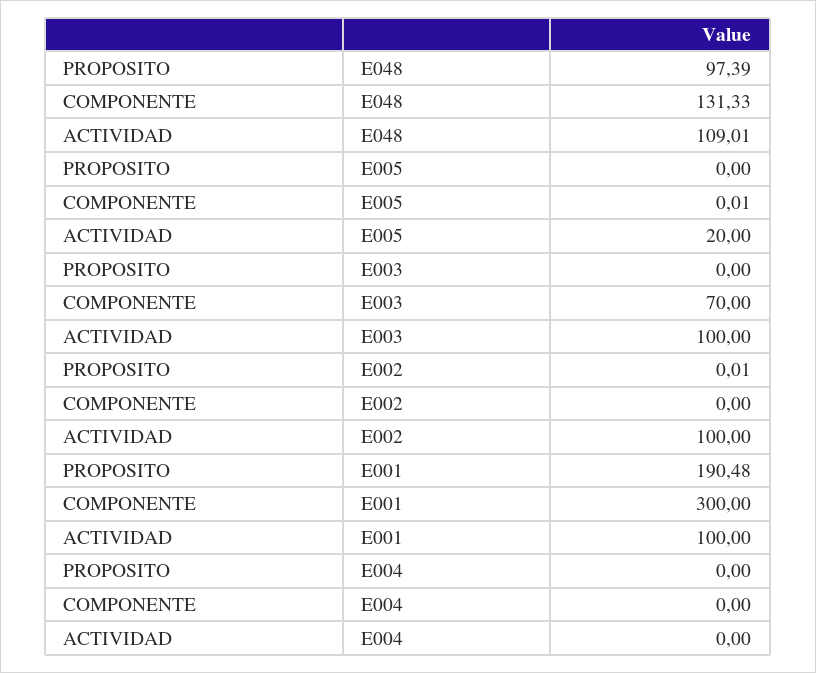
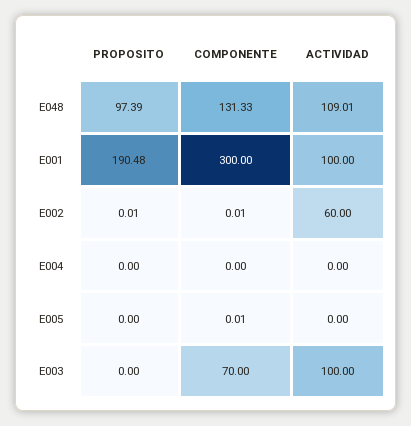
  {
    "PROPOSITO": {
      "E048": 97.39,
      "E005": 0,
      "E003": 0,
      "E002": 0.01,
      "E001": 190.48,
      "E004": 0
    },
    "COMPONENTE": {
      "E048": 131.33,
      "E005": 0.01,
      "E003": 70,
-     "E002": 0,
+     "E002": 0.01,
      "E001": 300,
      "E004": 0
    },
    "ACTIVIDAD": {
      "E048": 109.01,
-     "E005": 20,
+     "E005": 0,
      "E003": 100,
-     "E002": 100,
+     "E002": 60,
      "E001": 100,
      "E004": 0
    }
  }

